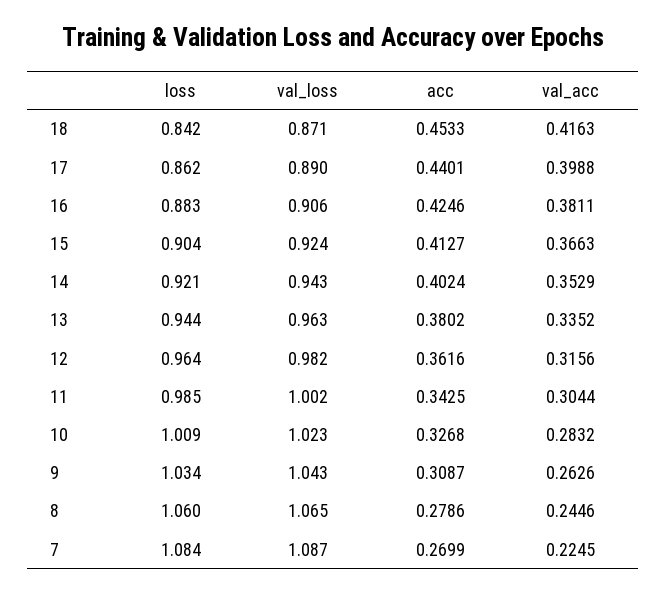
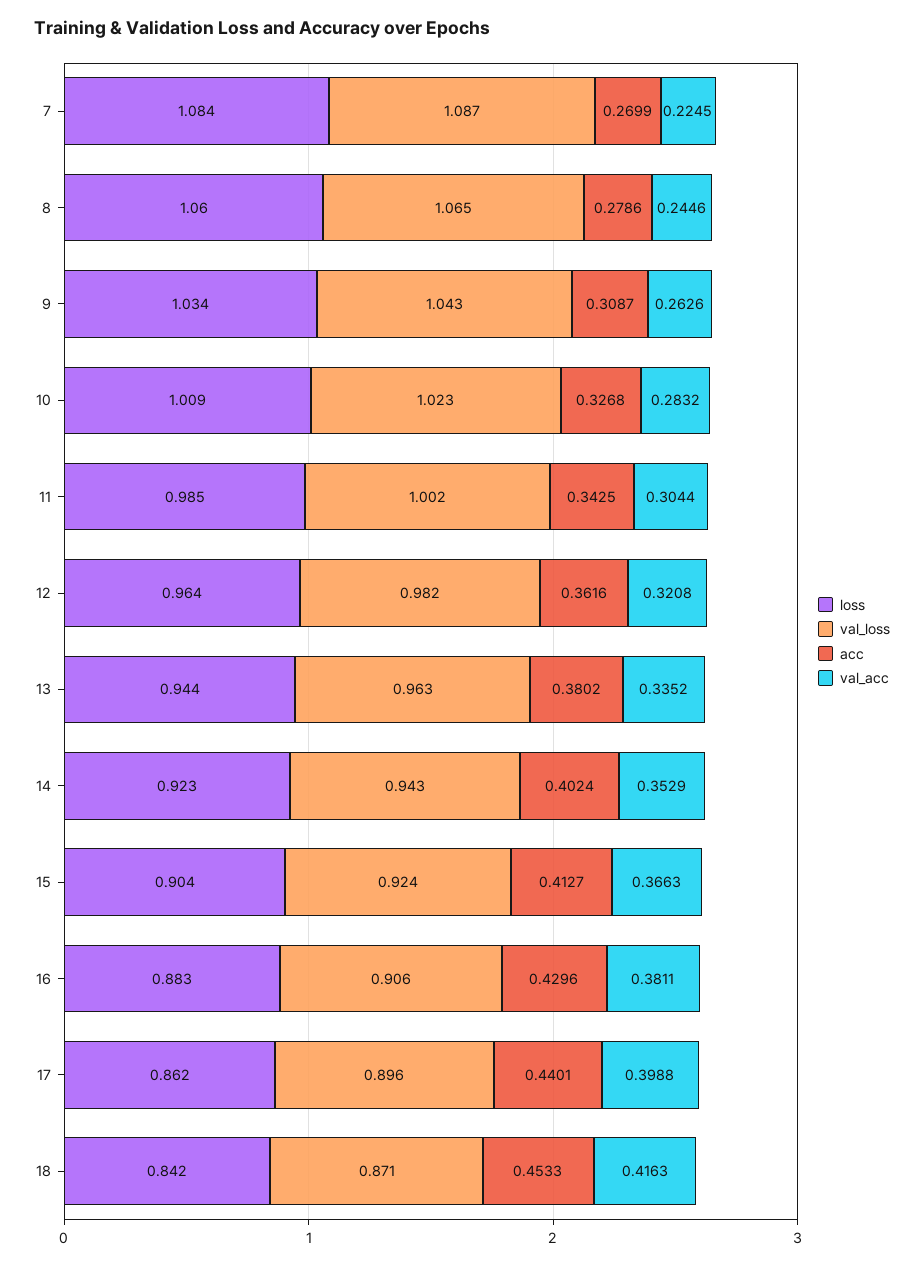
  {
    "loss": {
      "18": 0.842,
      "17": 0.862,
      "16": 0.883,
      "15": 0.904,
-     "14": 0.921,
+     "14": 0.923,
      "13": 0.944,
      "12": 0.964,
      "11": 0.985,
      "10": 1.009,
      "9": 1.034,
      "8": 1.06,
      "7": 1.084
    },
    "val_loss": {
      "18": 0.871,
-     "17": 0.89,
+     "17": 0.896,
      "16": 0.906,
      "15": 0.924,
      "14": 0.943,
      "13": 0.963,
      "12": 0.982,
      "11": 1.002,
      "10": 1.023,
      "9": 1.043,
      "8": 1.065,
      "7": 1.087
    },
    "acc": {
      "18": 0.4533,
      "17": 0.4401,
-     "16": 0.4246,
+     "16": 0.4296,
      "15": 0.4127,
      "14": 0.4024,
      "13": 0.3802,
      "12": 0.3616,
      "11": 0.3425,
      "10": 0.3268,
      "9": 0.3087,
      "8": 0.2786,
      "7": 0.2699
    },
    "val_acc": {
      "18": 0.4163,
      "17": 0.3988,
      "16": 0.3811,
      "15": 0.3663,
      "14": 0.3529,
      "13": 0.3352,
-     "12": 0.3156,
+     "12": 0.3208,
      "11": 0.3044,
      "10": 0.2832,
      "9": 0.2626,
      "8": 0.2446,
      "7": 0.2245
    }
  }

